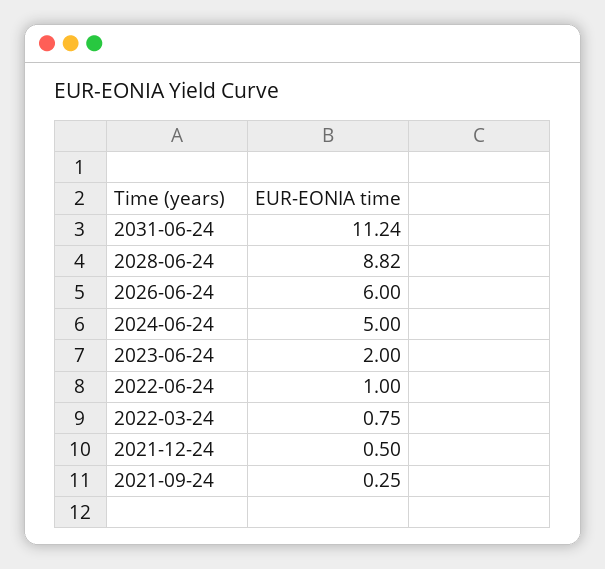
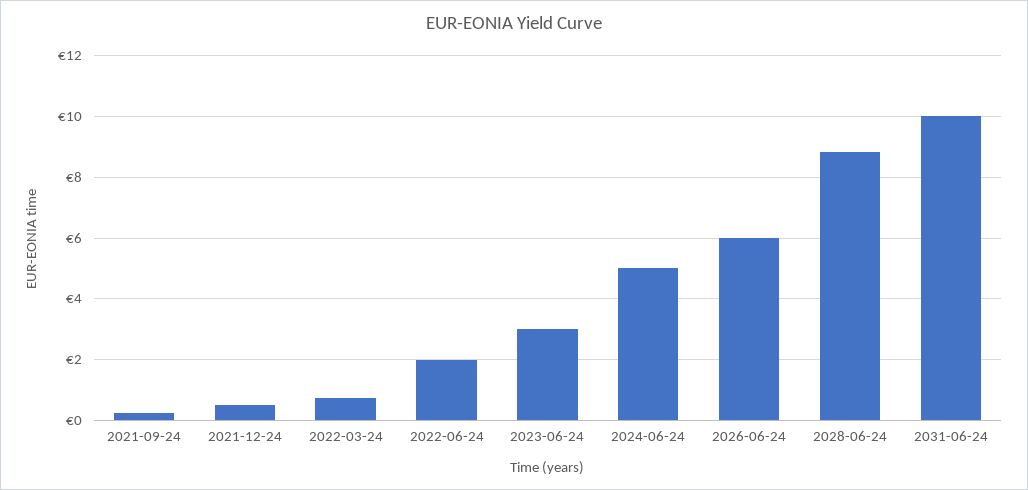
  {
-   "2031-06-24": 11.24,
+   "2031-06-24": 10,
    "2028-06-24": 8.82,
    "2026-06-24": 6,
    "2024-06-24": 5,
-   "2023-06-24": 2,
+   "2023-06-24": 3,
-   "2022-06-24": 1,
+   "2022-06-24": 2,
    "2022-03-24": 0.75,
    "2021-12-24": 0.5,
    "2021-09-24": 0.25
  }

